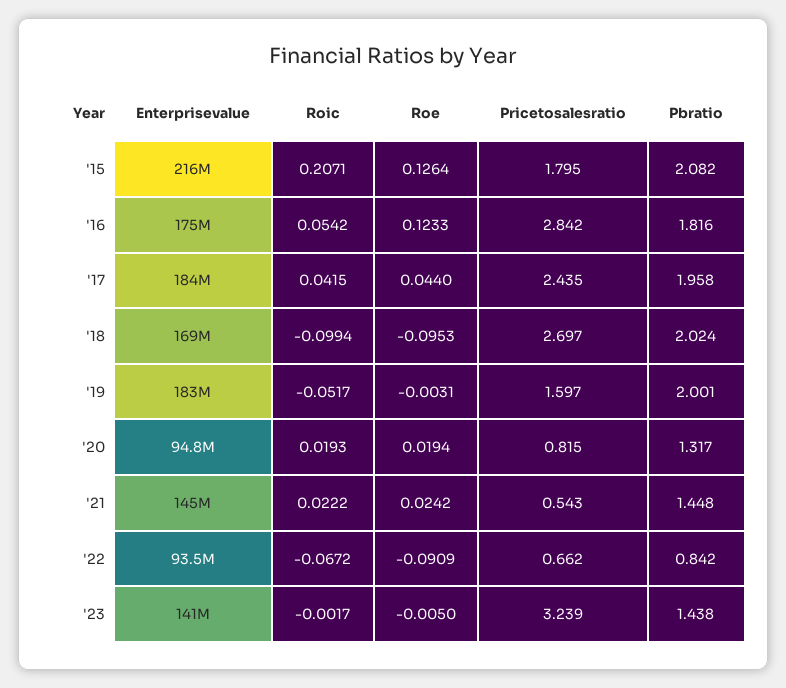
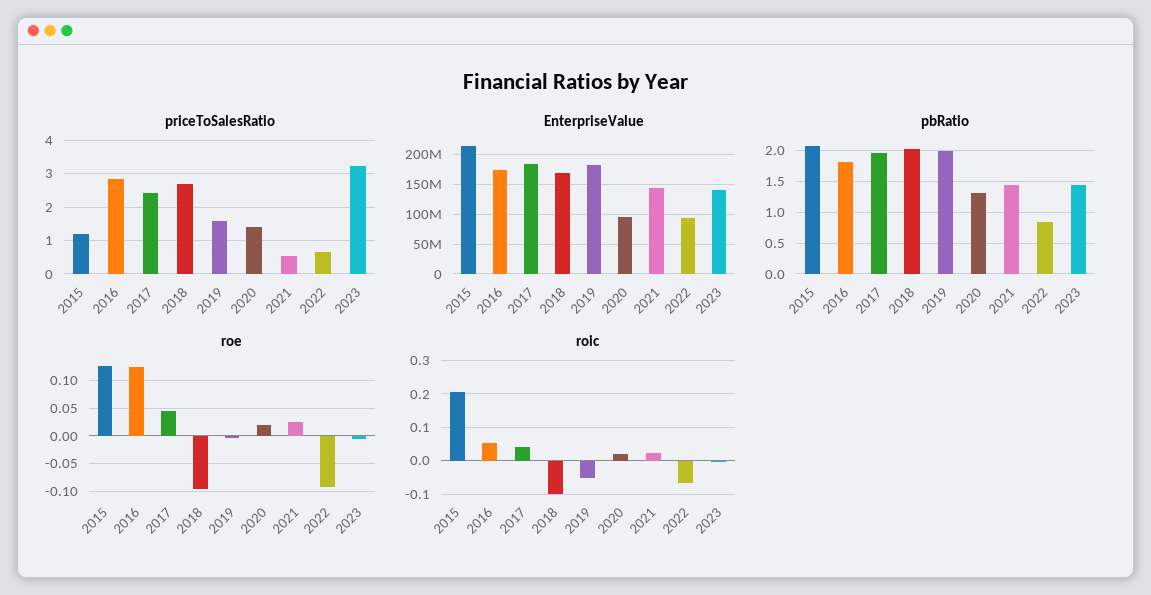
  {
    "Enterprisevalue": {
      "'15": 216000000,
      "'16": 175000000,
      "'17": 184000000,
      "'18": 169000000,
      "'19": 183000000,
      "'20": 94800000,
      "'21": 145000000,
      "'22": 93500000,
      "'23": 141000000
    },
    "Roic": {
      "'15": 0.2071,
      "'16": 0.0542,
      "'17": 0.0415,
      "'18": -0.0994,
      "'19": -0.0517,
      "'20": 0.0193,
      "'21": 0.0222,
      "'22": -0.0672,
      "'23": -0.0017
    },
    "Roe": {
      "'15": 0.1264,
      "'16": 0.1233,
      "'17": 0.044,
      "'18": -0.0953,
      "'19": -0.0031,
      "'20": 0.0194,
      "'21": 0.0242,
      "'22": -0.0909,
      "'23": -0.005
    },
    "Pricetosalesratio": {
-     "'15": 1.795,
+     "'15": 1.2,
      "'16": 2.842,
      "'17": 2.435,
      "'18": 2.697,
      "'19": 1.597,
-     "'20": 0.815,
+     "'20": 1.4,
      "'21": 0.543,
      "'22": 0.662,
      "'23": 3.239
    },
    "Pbratio": {
      "'15": 2.082,
      "'16": 1.816,
      "'17": 1.958,
      "'18": 2.024,
      "'19": 2.001,
      "'20": 1.317,
      "'21": 1.448,
      "'22": 0.842,
      "'23": 1.438
    }
  }

